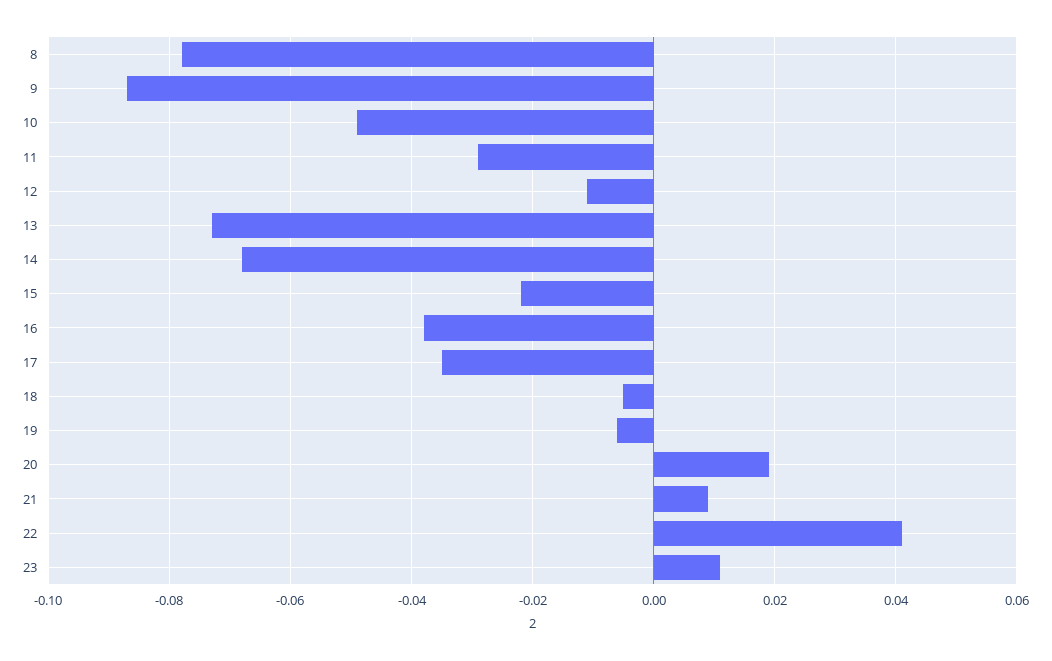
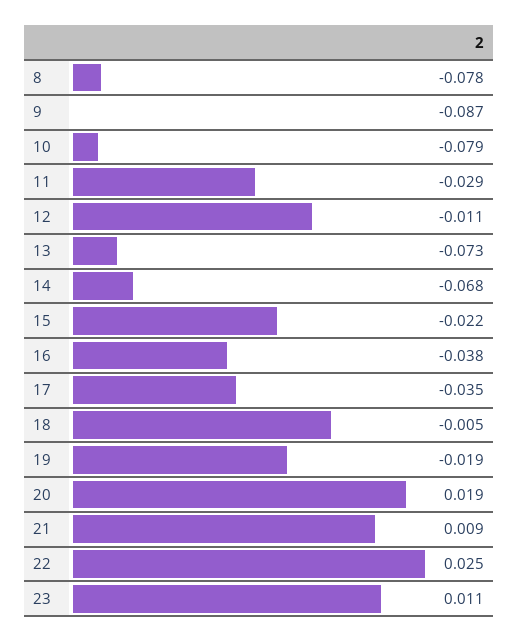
  {
    "8": -0.078,
    "9": -0.087,
-   "10": -0.05,
+   "10": -0.079,
    "11": -0.029,
    "12": -0.011,
    "13": -0.073,
    "14": -0.068,
    "15": -0.022,
    "16": -0.038,
    "17": -0.035,
    "18": -0.005,
-   "19": -0.005,
+   "19": -0.019,
    "20": 0.019,
    "21": 0.009,
-   "22": 0.04,
+   "22": 0.025,
    "23": 0.011
  }

